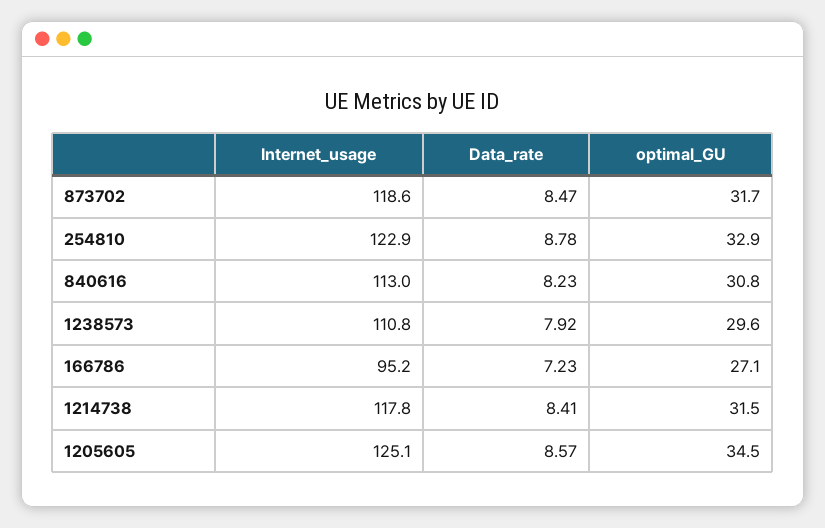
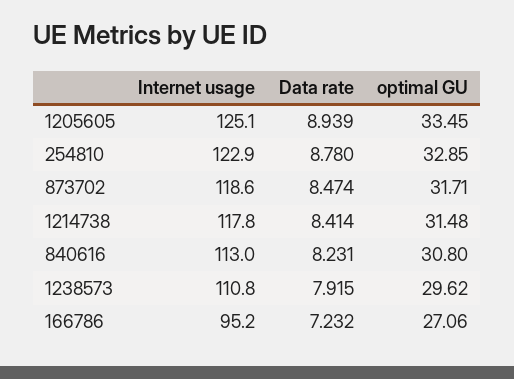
  {
    "Internet_usage": {
      "873702": 118.6,
      "254810": 122.9,
      "840616": 113,
      "1238573": 110.8,
      "166786": 95.2,
      "1214738": 117.8,
      "1205605": 125.1
    },
    "Data_rate": {
      "873702": 8.474,
      "254810": 8.78,
      "840616": 8.231,
      "1238573": 7.915,
      "166786": 7.232,
      "1214738": 8.414,
-     "1205605": 8.57
+     "1205605": 8.939
    },
    "optimal_GU": {
      "873702": 31.71,
      "254810": 32.85,
      "840616": 30.8,
      "1238573": 29.62,
      "166786": 27.06,
      "1214738": 31.48,
-     "1205605": 34.5
+     "1205605": 33.45
    }
  }

